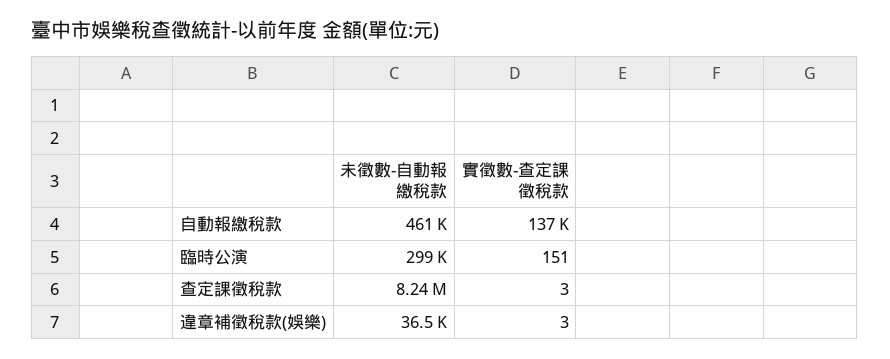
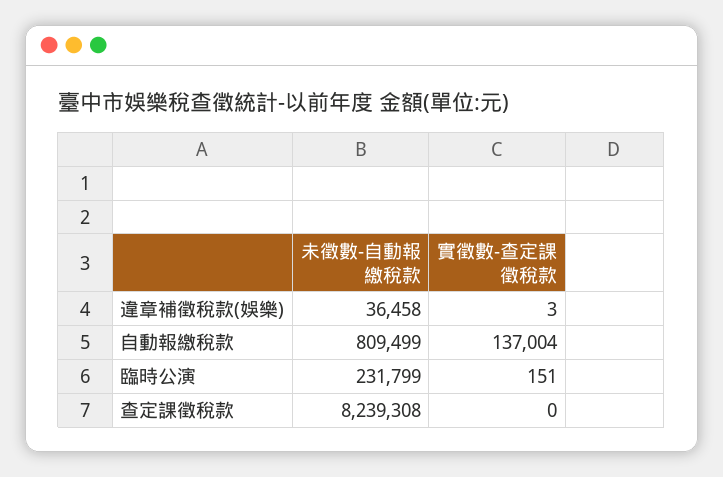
  {
    "未徵數-自動報繳稅款": {
-     "自動報繳稅款": 461000,
+     "自動報繳稅款": 809499,
-     "臨時公演": 299000,
+     "臨時公演": 231799,
      "查定課徵稅款": 8239308,
      "違章補徵稅款(娛樂)": 36458
    },
    "實徵數-查定課徵稅款": {
      "自動報繳稅款": 137004,
      "臨時公演": 151,
-     "查定課徵稅款": 3,
+     "查定課徵稅款": 0,
      "違章補徵稅款(娛樂)": 3
    }
  }

